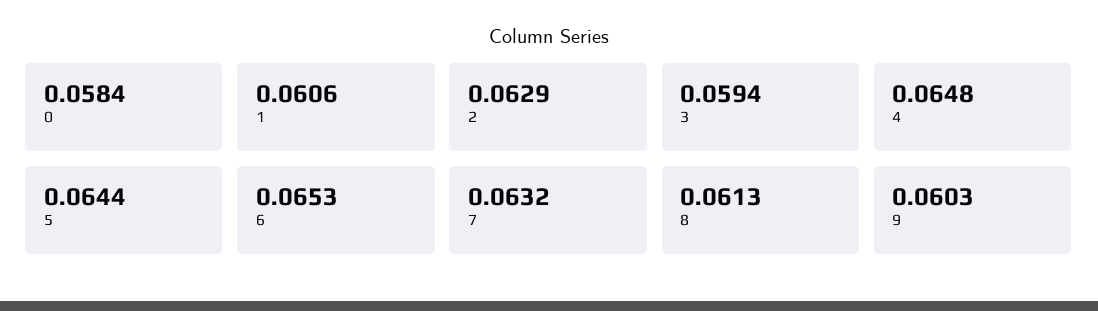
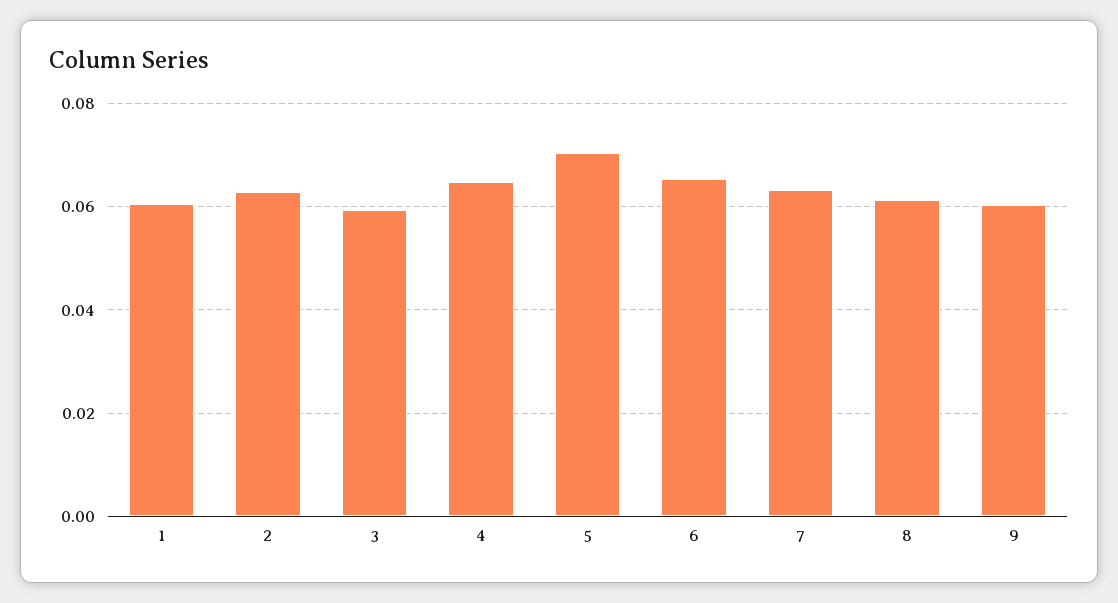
  {
-   "0": 0.0584,
    "1": 0.0606,
    "2": 0.0629,
    "3": 0.0594,
    "4": 0.0648,
-   "5": 0.0644,
+   "5": 0.07,
    "6": 0.0653,
    "7": 0.0632,
    "8": 0.0613,
    "9": 0.0603
  }

